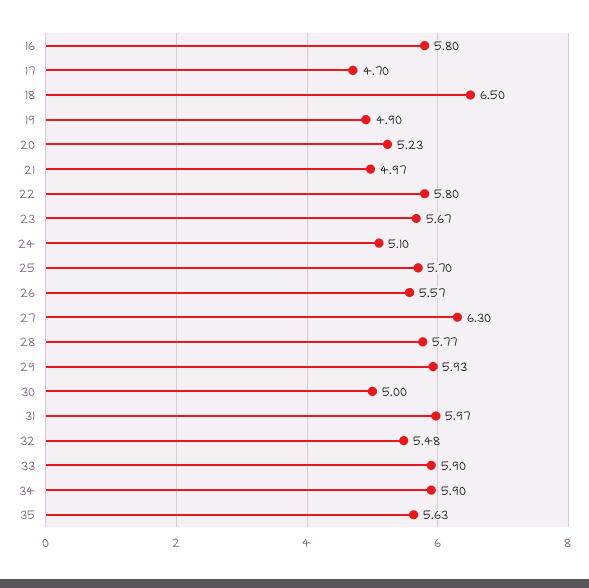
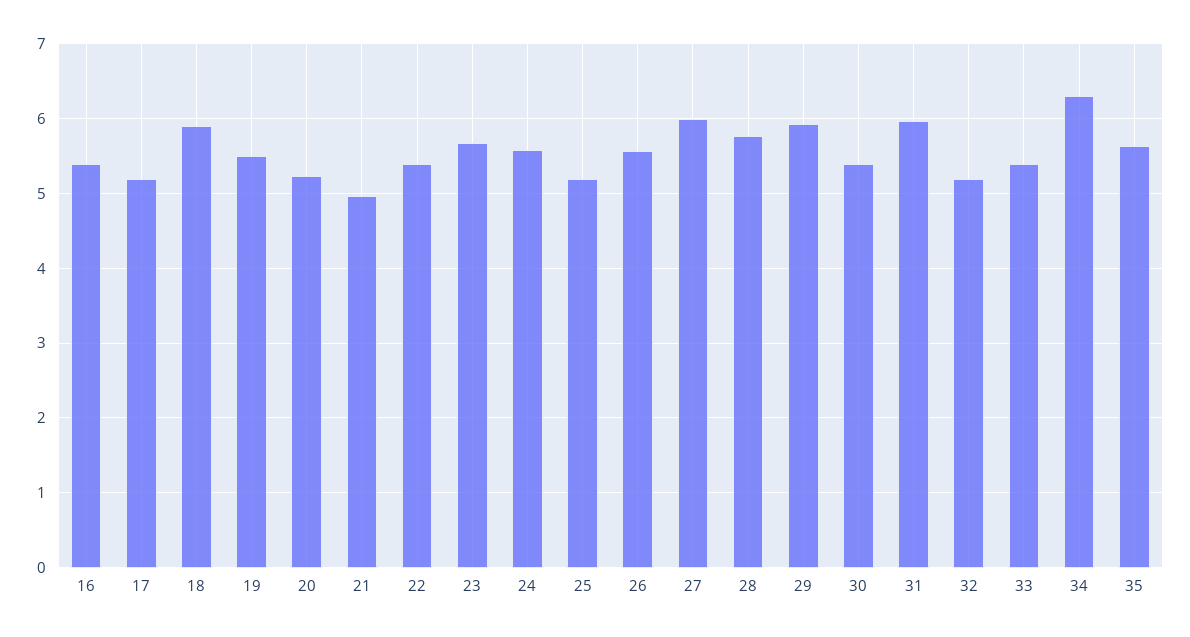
  {
-   "16": 5.8,
+   "16": 5.4,
-   "17": 4.7,
+   "17": 5.2,
-   "18": 6.5,
+   "18": 5.9,
-   "19": 4.9,
+   "19": 5.5,
    "20": 5.23,
    "21": 4.97,
-   "22": 5.8,
+   "22": 5.4,
    "23": 5.67,
-   "24": 5.1,
+   "24": 5.6,
-   "25": 5.7,
+   "25": 5.2,
    "26": 5.57,
-   "27": 6.3,
+   "27": 6,
    "28": 5.77,
    "29": 5.93,
-   "30": 5,
+   "30": 5.4,
    "31": 5.97,
-   "32": 5.48,
+   "32": 5.2,
-   "33": 5.9,
+   "33": 5.4,
-   "34": 5.9,
+   "34": 6.3,
    "35": 5.63
  }

